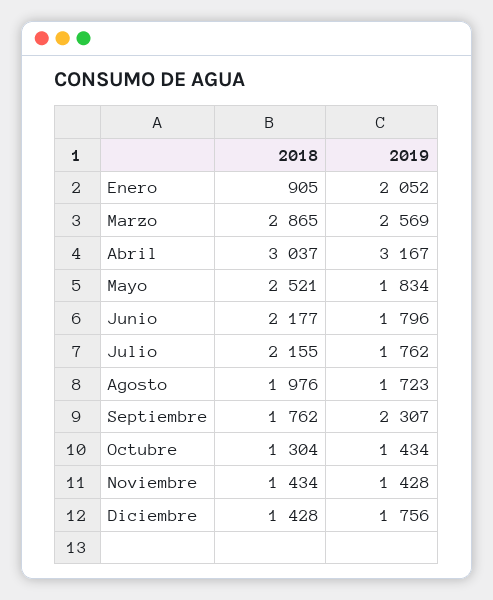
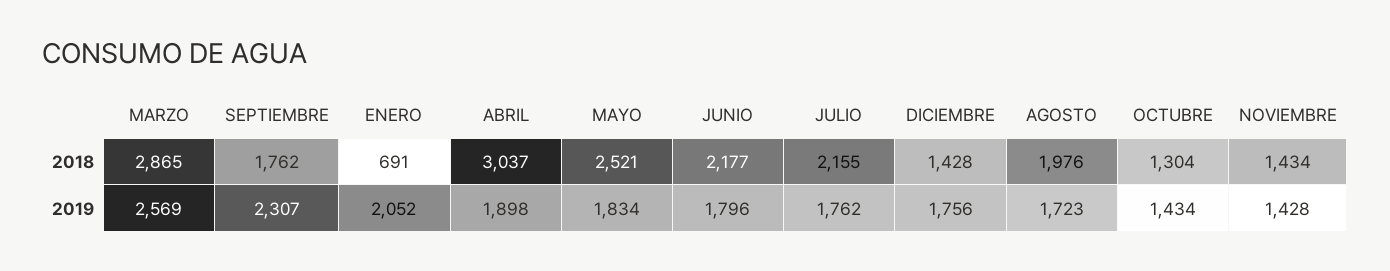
  {
    "2018": {
-     "Enero": 905,
+     "Enero": 691,
      "Marzo": 2865,
      "Abril": 3037,
      "Mayo": 2521,
      "Junio": 2177,
      "Julio": 2155,
      "Agosto": 1976,
      "Septiembre": 1762,
      "Octubre": 1304,
      "Noviembre": 1434,
      "Diciembre": 1428
    },
    "2019": {
      "Enero": 2052,
      "Marzo": 2569,
-     "Abril": 3167,
+     "Abril": 1898,
      "Mayo": 1834,
      "Junio": 1796,
      "Julio": 1762,
      "Agosto": 1723,
      "Septiembre": 2307,
      "Octubre": 1434,
      "Noviembre": 1428,
      "Diciembre": 1756
    }
  }

